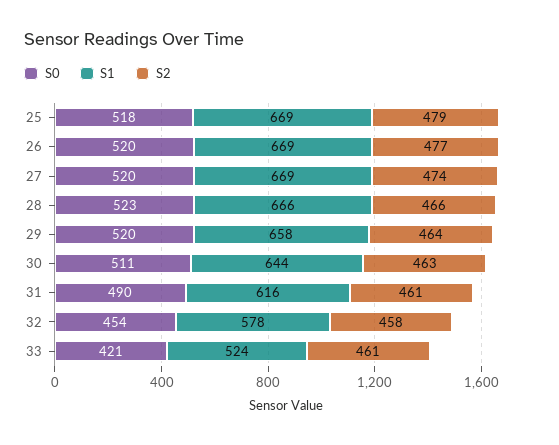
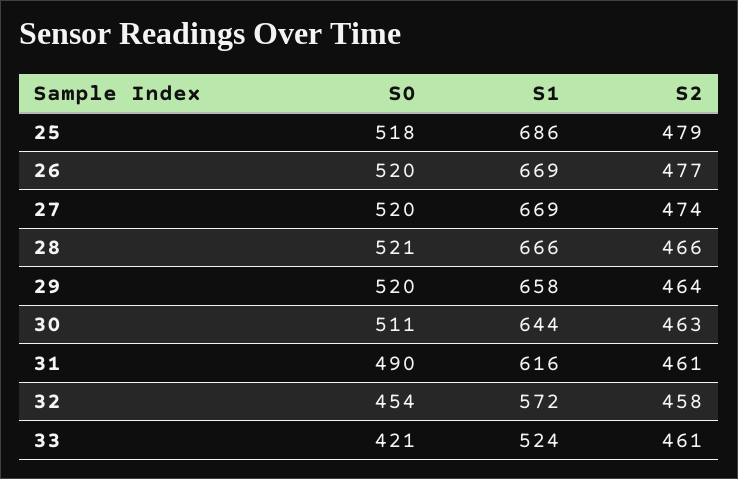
  {
    "S0": {
      "25": 518,
      "26": 520,
      "27": 520,
-     "28": 523,
+     "28": 521,
      "29": 520,
      "30": 511,
      "31": 490,
      "32": 454,
      "33": 421
    },
    "S1": {
-     "25": 669,
+     "25": 686,
      "26": 669,
      "27": 669,
      "28": 666,
      "29": 658,
      "30": 644,
      "31": 616,
-     "32": 578,
+     "32": 572,
      "33": 524
    },
    "S2": {
      "25": 479,
      "26": 477,
      "27": 474,
      "28": 466,
      "29": 464,
      "30": 463,
      "31": 461,
      "32": 458,
      "33": 461
    }
  }

